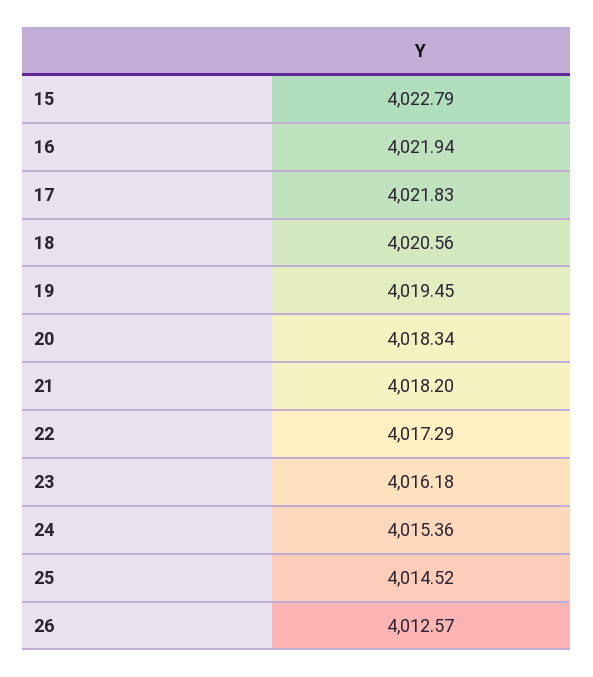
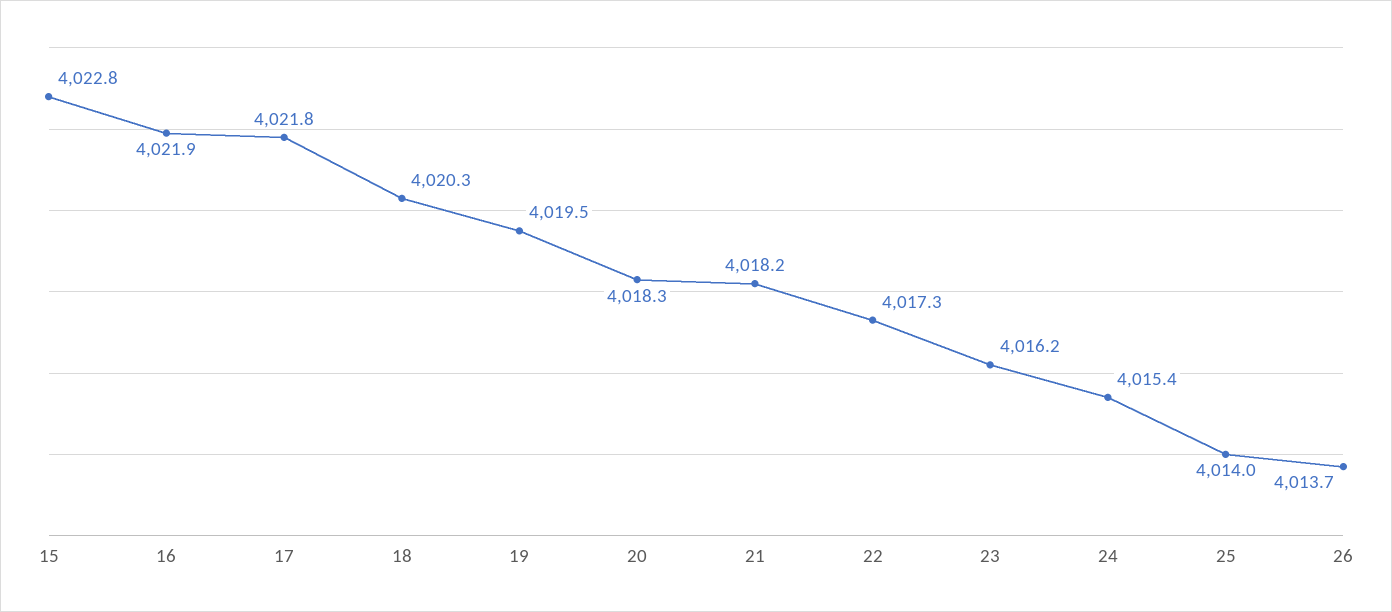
  {
    "15": 4022.79,
    "16": 4021.94,
    "17": 4021.83,
-   "18": 4020.56,
+   "18": 4020.3,
    "19": 4019.45,
    "20": 4018.34,
    "21": 4018.2,
    "22": 4017.29,
    "23": 4016.18,
    "24": 4015.36,
-   "25": 4014.52,
+   "25": 4014,
-   "26": 4012.57
+   "26": 4013.7
  }

